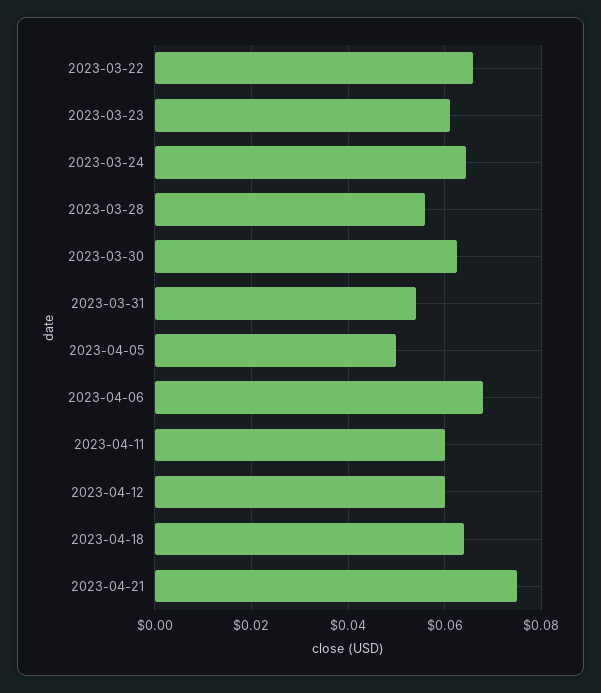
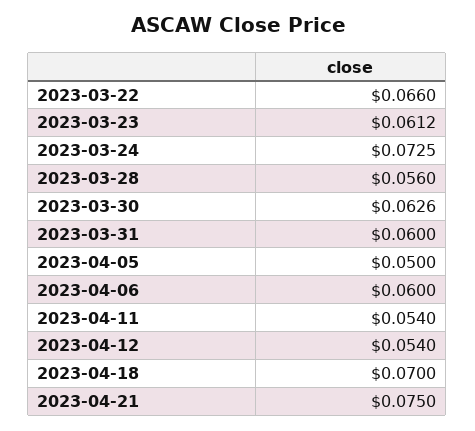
  {
    "2023-03-22": 0.066,
    "2023-03-23": 0.0612,
-   "2023-03-24": 0.064,
+   "2023-03-24": 0.0725,
    "2023-03-28": 0.056,
    "2023-03-30": 0.0626,
-   "2023-03-31": 0.054,
+   "2023-03-31": 0.06,
    "2023-04-05": 0.05,
-   "2023-04-06": 0.068,
+   "2023-04-06": 0.06,
-   "2023-04-11": 0.06,
+   "2023-04-11": 0.054,
-   "2023-04-12": 0.06,
+   "2023-04-12": 0.054,
-   "2023-04-18": 0.064,
+   "2023-04-18": 0.07,
    "2023-04-21": 0.075
  }

